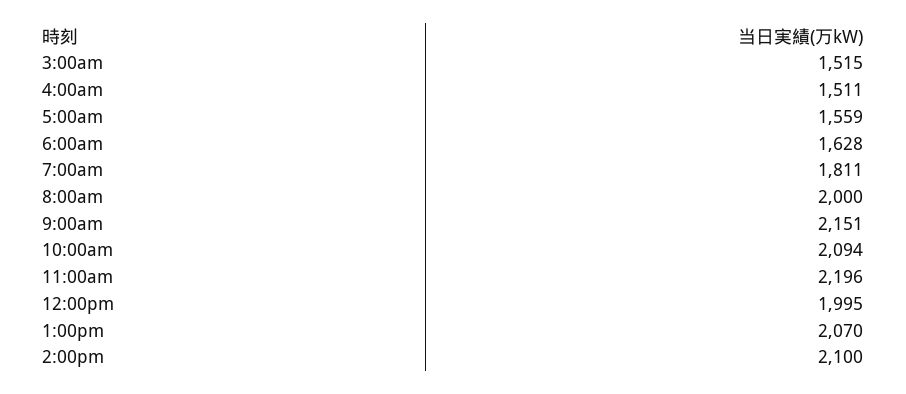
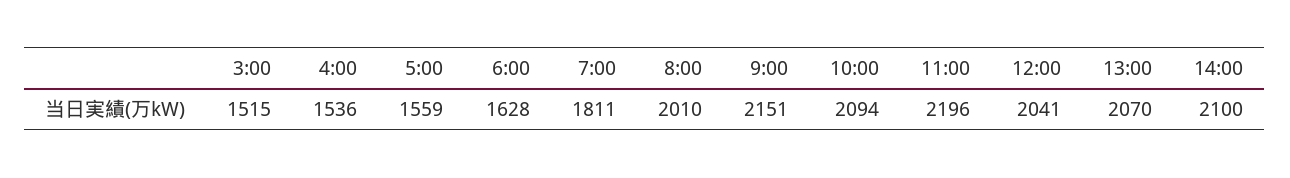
  {
    "3:00am": 1515,
-   "4:00am": 1511,
+   "4:00am": 1536,
    "5:00am": 1559,
    "6:00am": 1628,
    "7:00am": 1811,
-   "8:00am": 2000,
+   "8:00am": 2010,
    "9:00am": 2151,
    "10:00am": 2094,
    "11:00am": 2196,
-   "12:00pm": 1995,
+   "12:00pm": 2041,
    "1:00pm": 2070,
    "2:00pm": 2100
  }

